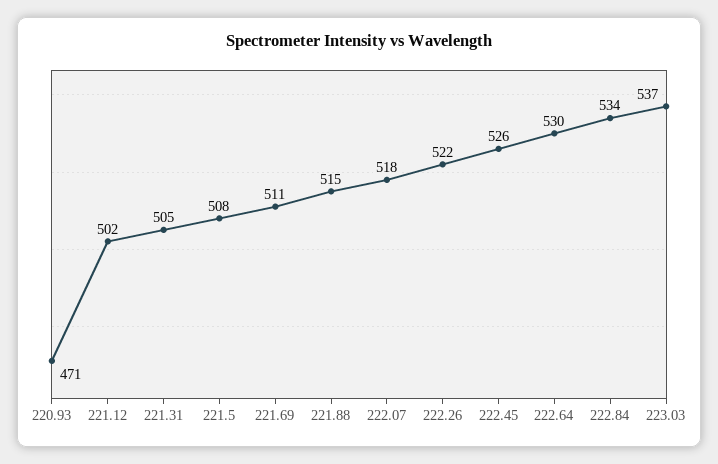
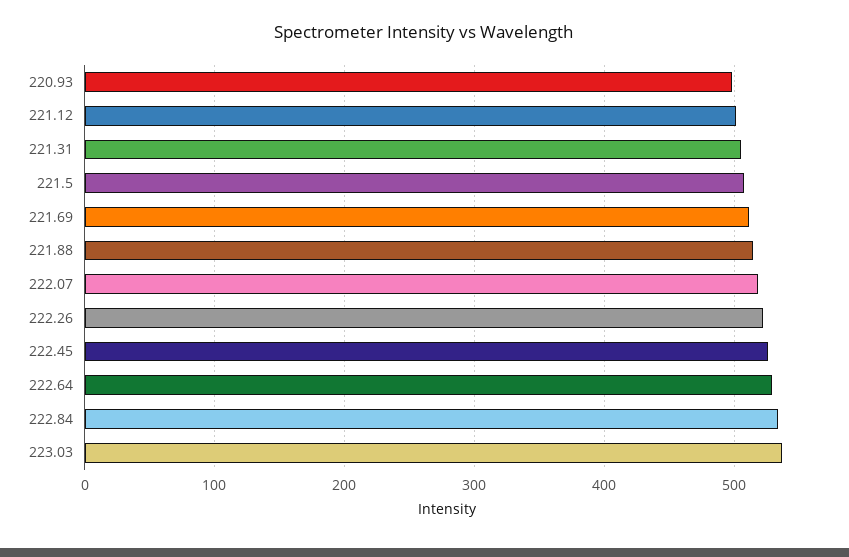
  {
-   "220.93": 471,
+   "220.93": 500,
    "221.12": 502,
    "221.31": 505,
    "221.5": 508,
    "221.69": 511,
    "221.88": 515,
    "222.07": 518,
    "222.26": 522,
    "222.45": 526,
    "222.64": 530,
    "222.84": 534,
    "223.03": 537
  }

